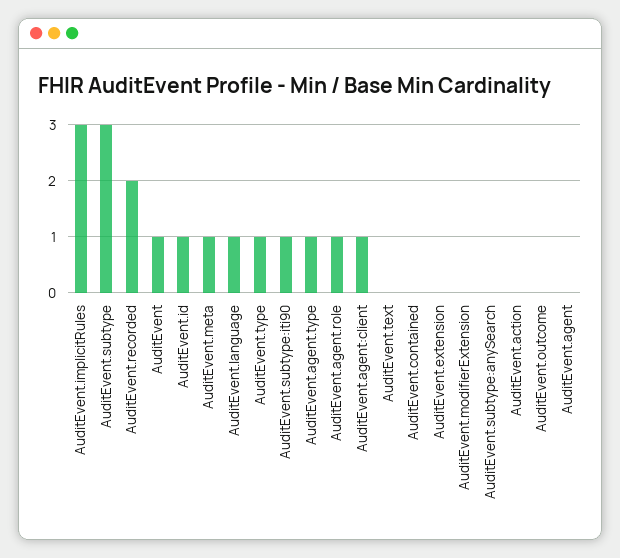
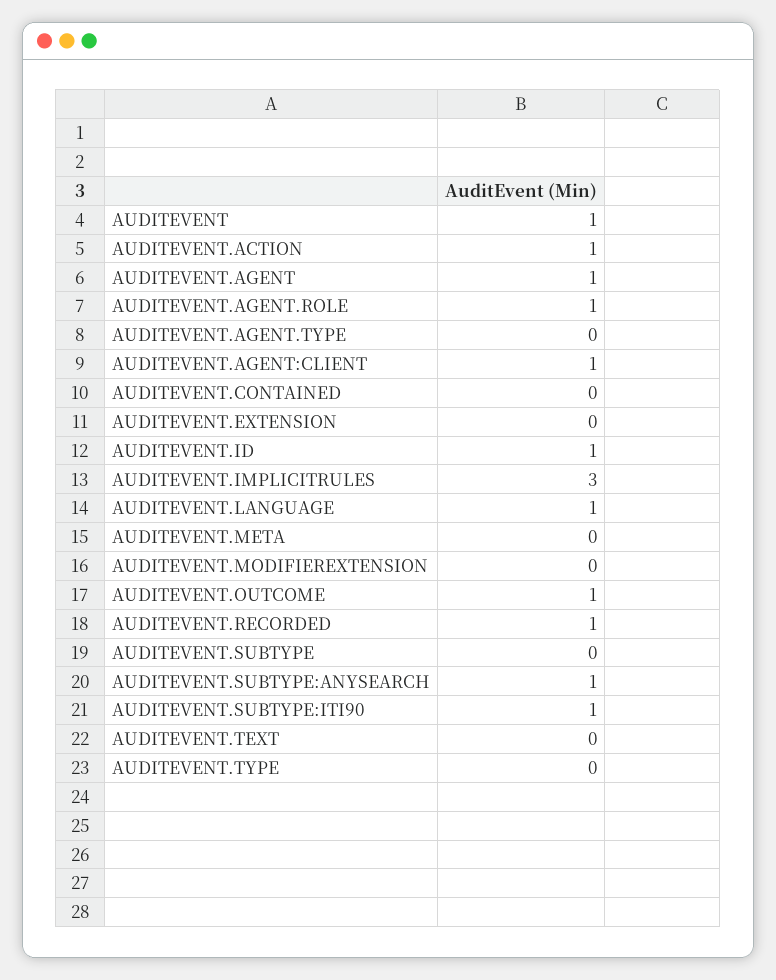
  {
    "AuditEvent.implicitRules": 3,
-   "AuditEvent.subtype": 3,
+   "AuditEvent.subtype": 0,
-   "AuditEvent.recorded": 2,
+   "AuditEvent.recorded": 1,
    "AuditEvent": 1,
    "AuditEvent.id": 1,
-   "AuditEvent.meta": 1,
+   "AuditEvent.meta": 0,
    "AuditEvent.language": 1,
-   "AuditEvent.type": 1,
+   "AuditEvent.type": 0,
    "AuditEvent.subtype:iti90": 1,
-   "AuditEvent.agent.type": 1,
+   "AuditEvent.agent.type": 0,
    "AuditEvent.agent.role": 1,
    "AuditEvent.agent:client": 1,
    "AuditEvent.text": 0,
    "AuditEvent.contained": 0,
    "AuditEvent.extension": 0,
    "AuditEvent.modifierExtension": 0,
-   "AuditEvent.subtype:anySearch": 0,
+   "AuditEvent.subtype:anySearch": 1,
-   "AuditEvent.action": 0,
+   "AuditEvent.action": 1,
-   "AuditEvent.outcome": 0,
+   "AuditEvent.outcome": 1,
-   "AuditEvent.agent": 0
+   "AuditEvent.agent": 1
  }

